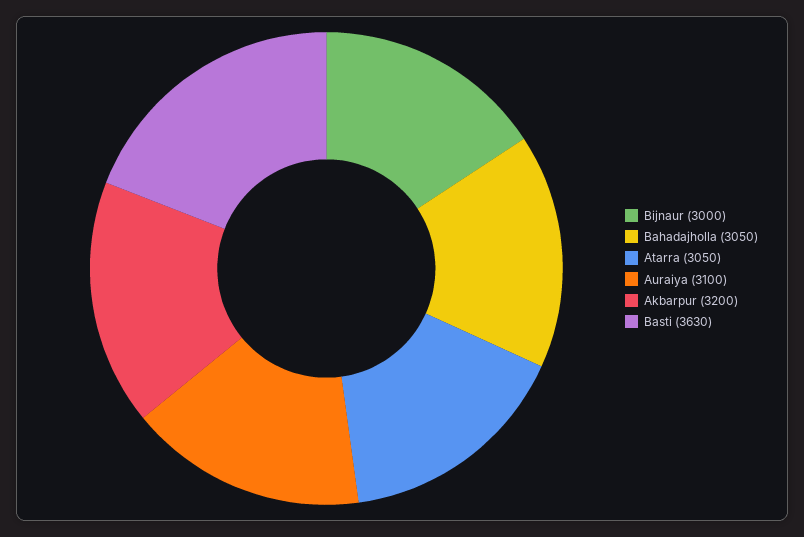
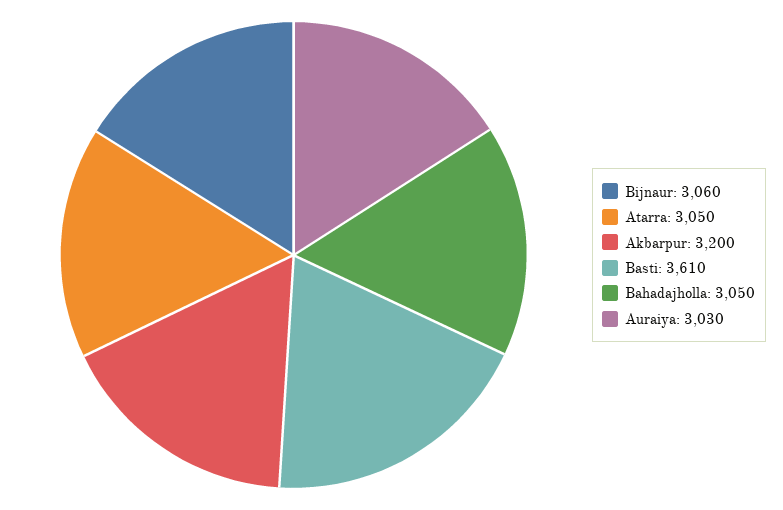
  {
-   "Bijnaur": 3000,
+   "Bijnaur": 3060,
    "Bahadajholla": 3050,
    "Atarra": 3050,
-   "Auraiya": 3100,
+   "Auraiya": 3030,
    "Akbarpur": 3200,
-   "Basti": 3630
+   "Basti": 3610
  }

